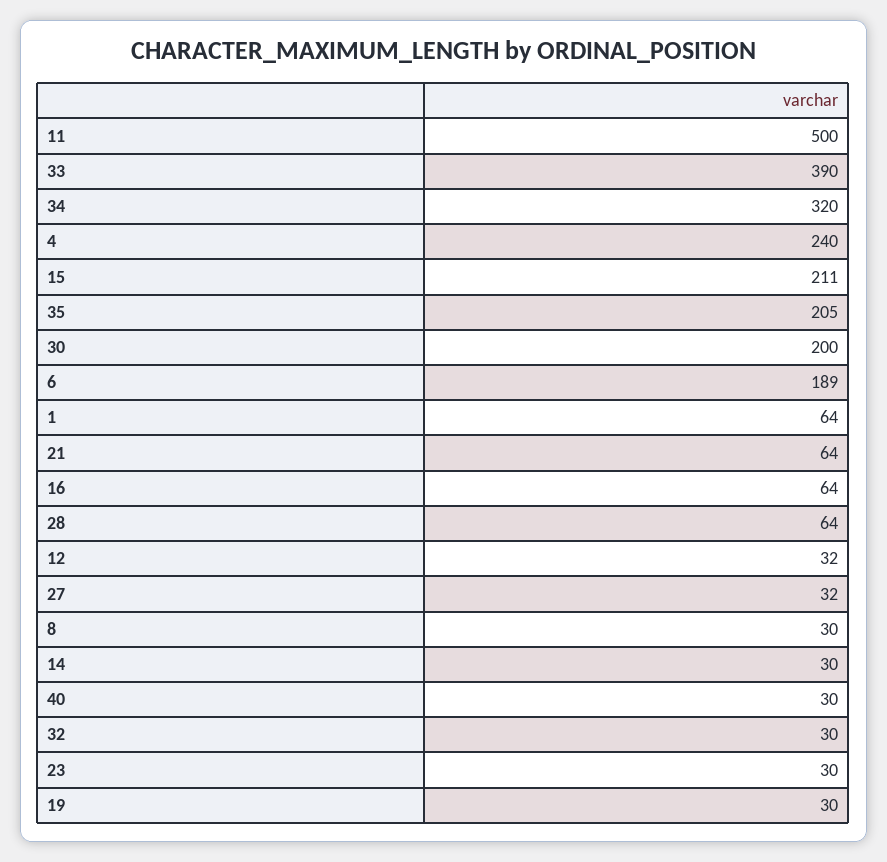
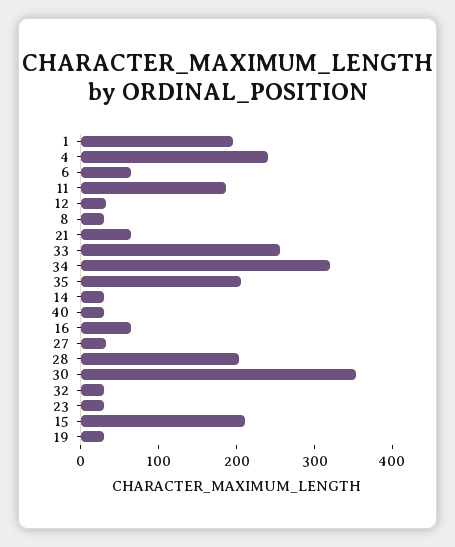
  {
-   "11": 500,
+   "11": 180,
-   "33": 390,
+   "33": 260,
    "34": 320,
    "4": 240,
    "15": 211,
    "35": 205,
-   "30": 200,
+   "30": 360,
-   "6": 189,
+   "6": 60,
-   "1": 64,
+   "1": 200,
    "21": 64,
    "16": 64,
-   "28": 64,
+   "28": 200,
    "12": 32,
    "27": 32,
    "8": 30,
    "14": 30,
    "40": 30,
    "32": 30,
    "23": 30,
    "19": 30
  }

